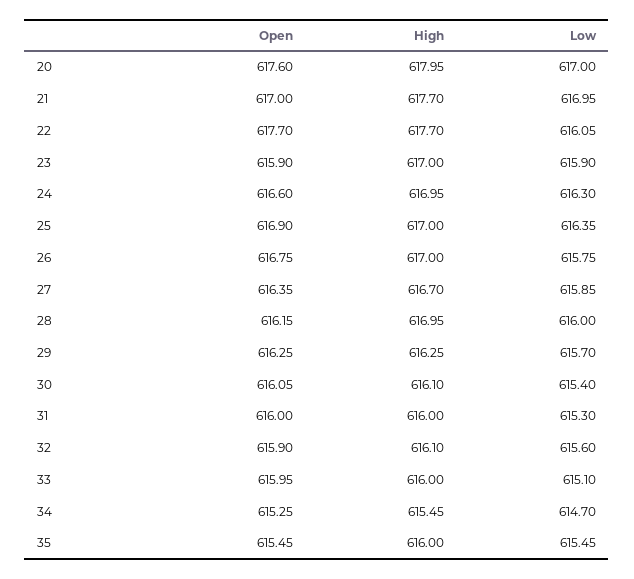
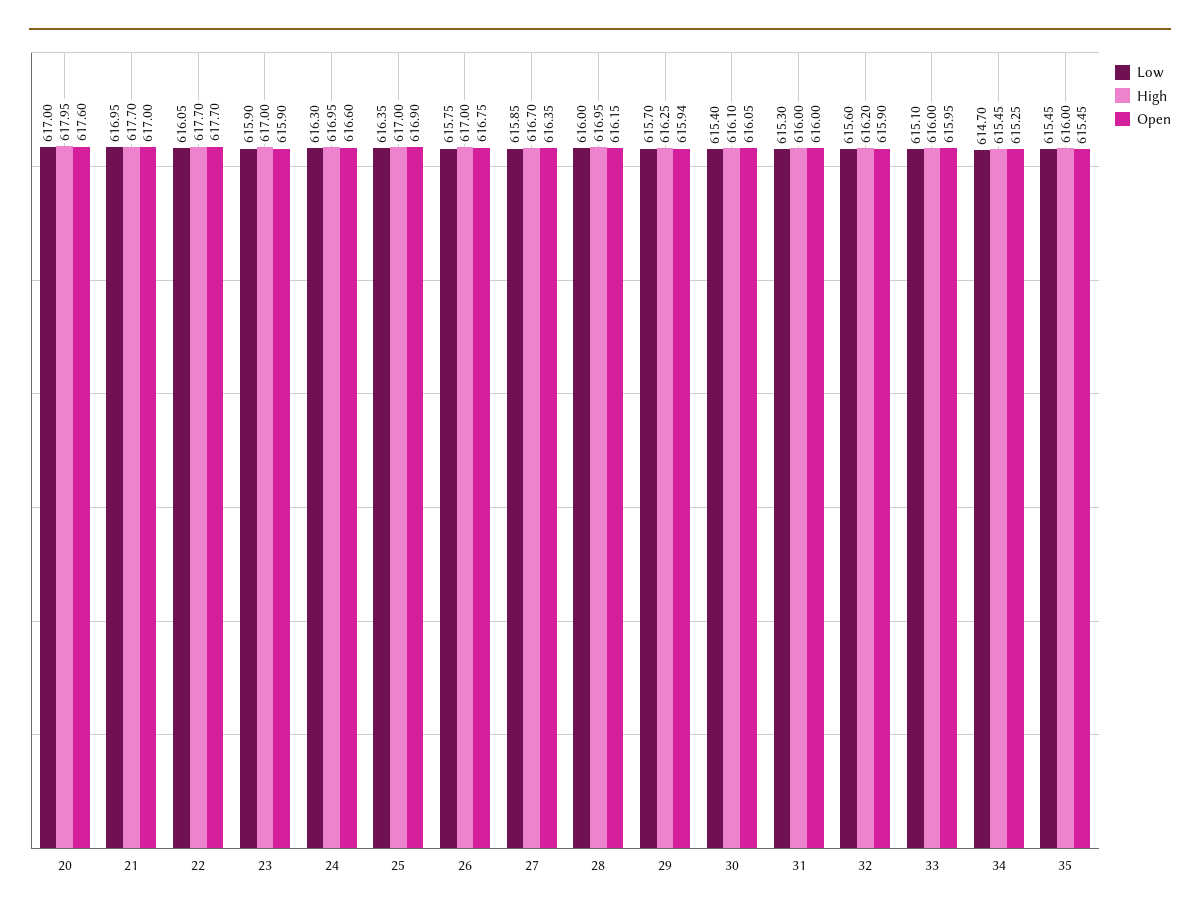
  {
    "Open": {
      "20": 617.6,
      "21": 617,
      "22": 617.7,
      "23": 615.9,
      "24": 616.6,
      "25": 616.9,
      "26": 616.75,
      "27": 616.35,
      "28": 616.15,
-     "29": 616.25,
+     "29": 615.94,
      "30": 616.05,
      "31": 616,
      "32": 615.9,
      "33": 615.95,
      "34": 615.25,
      "35": 615.45
    },
    "High": {
      "20": 617.95,
      "21": 617.7,
      "22": 617.7,
      "23": 617,
      "24": 616.95,
      "25": 617,
      "26": 617,
      "27": 616.7,
      "28": 616.95,
      "29": 616.25,
      "30": 616.1,
      "31": 616,
-     "32": 616.1,
+     "32": 616.2,
      "33": 616,
      "34": 615.45,
      "35": 616
    },
    "Low": {
      "20": 617,
      "21": 616.95,
      "22": 616.05,
      "23": 615.9,
      "24": 616.3,
      "25": 616.35,
      "26": 615.75,
      "27": 615.85,
      "28": 616,
      "29": 615.7,
      "30": 615.4,
      "31": 615.3,
      "32": 615.6,
      "33": 615.1,
      "34": 614.7,
      "35": 615.45
    }
  }

